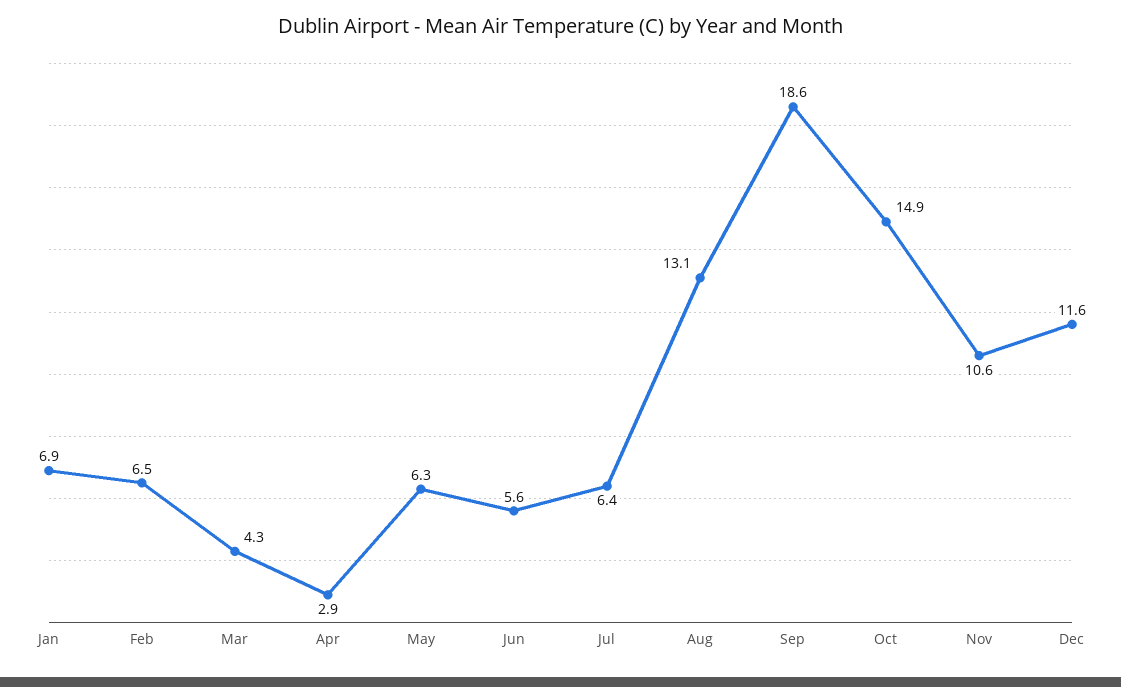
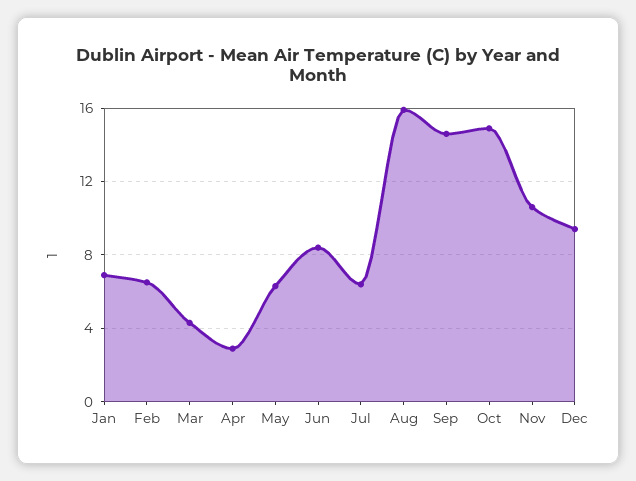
  {
    "Jan": 6.9,
    "Feb": 6.5,
    "Mar": 4.3,
    "Apr": 2.9,
    "May": 6.3,
-   "Jun": 5.6,
+   "Jun": 8.5,
    "Jul": 6.4,
-   "Aug": 13.1,
+   "Aug": 16,
-   "Sep": 18.6,
+   "Sep": 14.5,
    "Oct": 14.9,
    "Nov": 10.6,
-   "Dec": 11.6
+   "Dec": 9.5
  }

